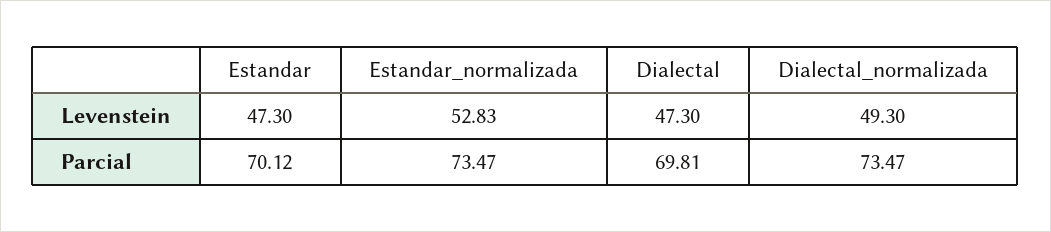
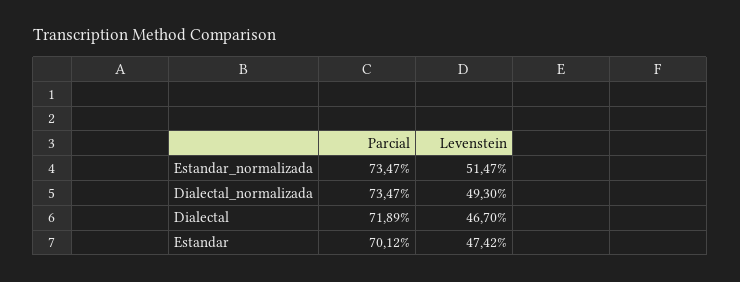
  {
    "Estandar": {
-     "Levenstein": 47.3,
+     "Levenstein": 47.42,
      "Parcial": 70.12
    },
    "Estandar_normalizada": {
-     "Levenstein": 52.83,
+     "Levenstein": 51.47,
      "Parcial": 73.47
    },
    "Dialectal": {
-     "Levenstein": 47.3,
+     "Levenstein": 46.7,
-     "Parcial": 69.81
+     "Parcial": 71.89
    },
    "Dialectal_normalizada": {
      "Levenstein": 49.3,
      "Parcial": 73.47
    }
  }

